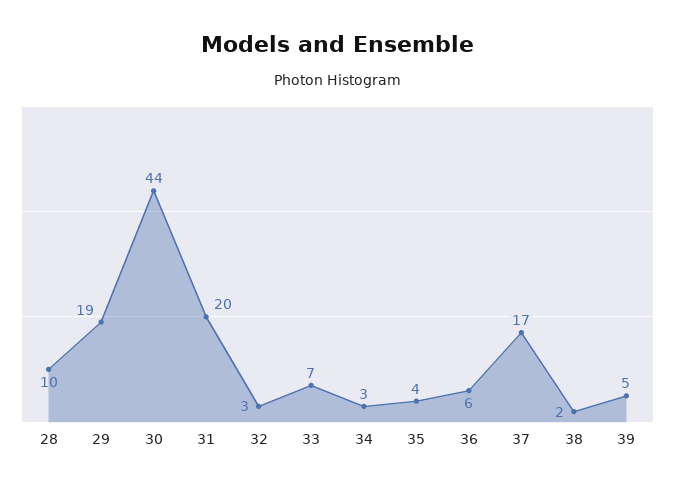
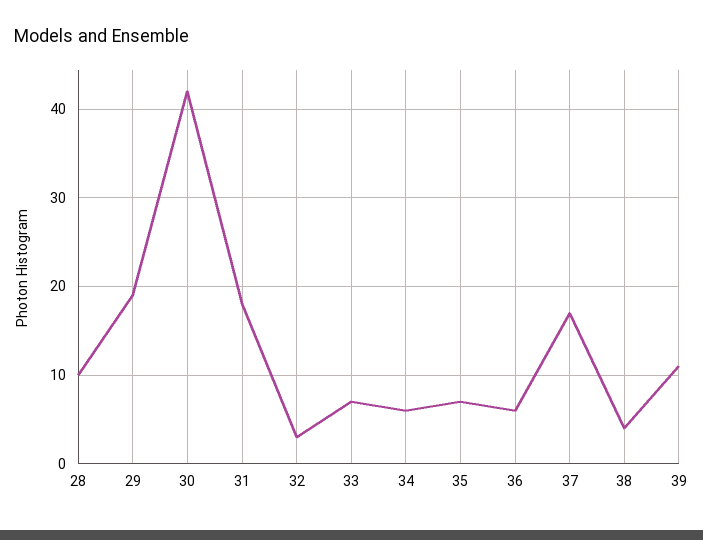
  {
    "28": 10,
    "29": 19,
-   "30": 44,
+   "30": 42,
-   "31": 20,
+   "31": 18,
    "32": 3,
    "33": 7,
-   "34": 3,
+   "34": 6,
-   "35": 4,
+   "35": 7,
    "36": 6,
    "37": 17,
-   "38": 2,
+   "38": 4,
-   "39": 5
+   "39": 11
  }

